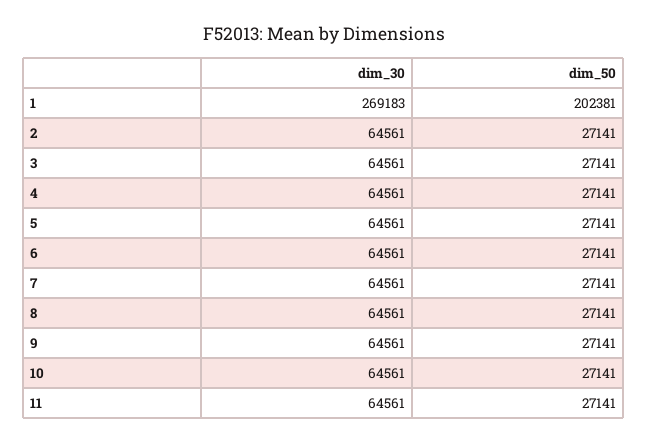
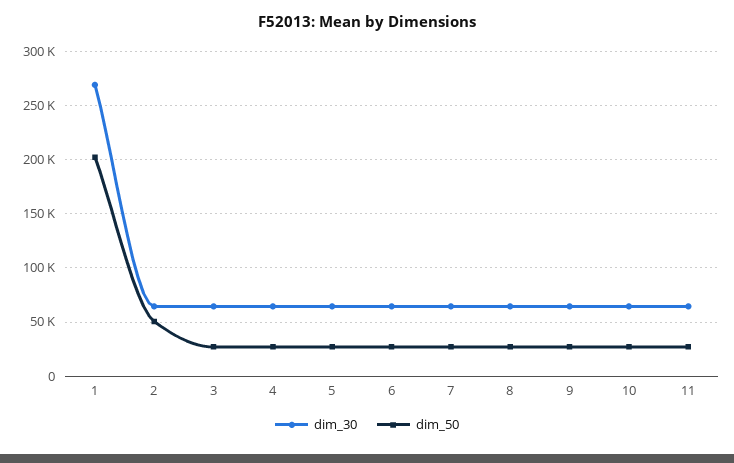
  {
    "dim_30": {
      "1": 269183,
      "2": 64561,
      "3": 64561,
      "4": 64561,
      "5": 64561,
      "6": 64561,
      "7": 64561,
      "8": 64561,
      "9": 64561,
      "10": 64561,
      "11": 64561
    },
    "dim_50": {
      "1": 202381,
-     "2": 27141,
+     "2": 50000,
      "3": 27141,
      "4": 27141,
      "5": 27141,
      "6": 27141,
      "7": 27141,
      "8": 27141,
      "9": 27141,
      "10": 27141,
      "11": 27141
    }
  }

